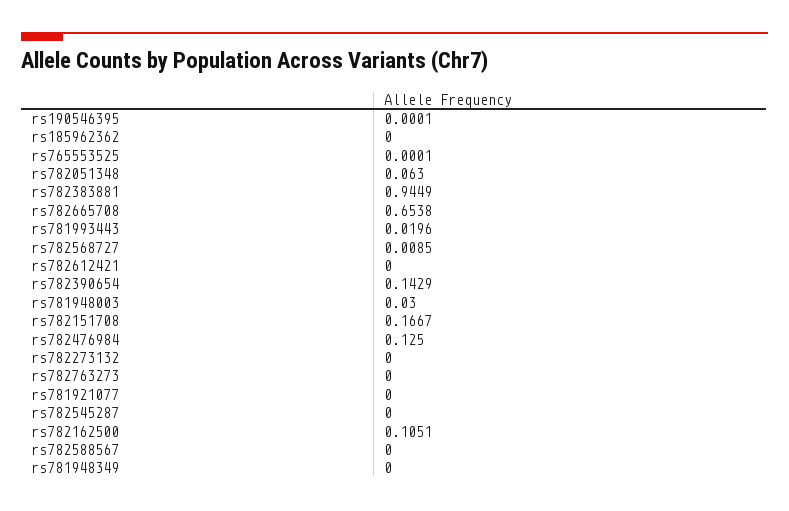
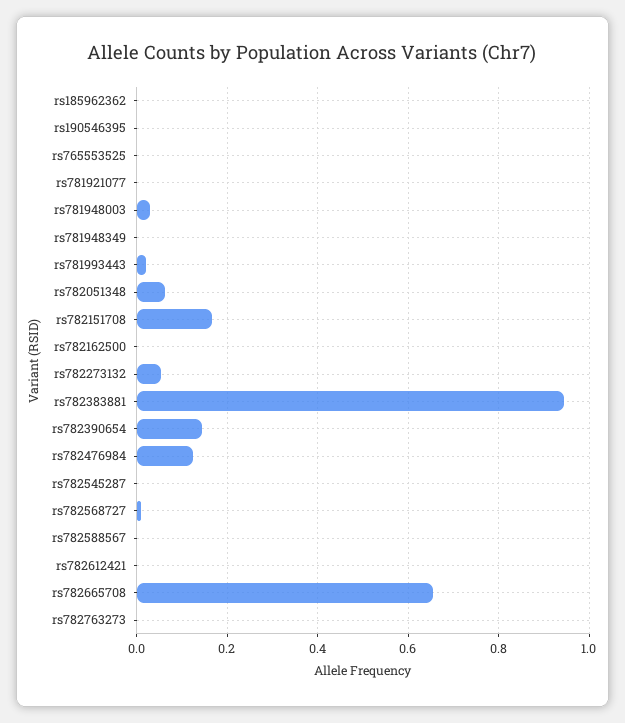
  {
    "rs190546395": 0.0001,
    "rs185962362": 0,
    "rs765553525": 0.0001,
    "rs782051348": 0.063,
    "rs782383881": 0.9449,
    "rs782665708": 0.6538,
    "rs781993443": 0.0196,
    "rs782568727": 0.0085,
    "rs782612421": 0,
    "rs782390654": 0.1429,
    "rs781948003": 0.03,
    "rs782151708": 0.1667,
    "rs782476984": 0.125,
-   "rs782273132": 0,
+   "rs782273132": 0.06,
    "rs782763273": 0,
    "rs781921077": 0,
    "rs782545287": 0,
-   "rs782162500": 0.1051,
+   "rs782162500": 0,
    "rs782588567": 0,
    "rs781948349": 0
  }

